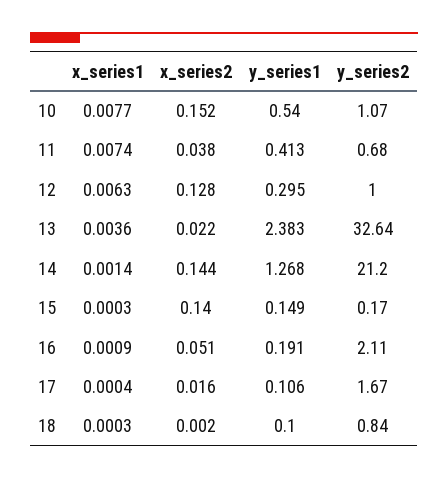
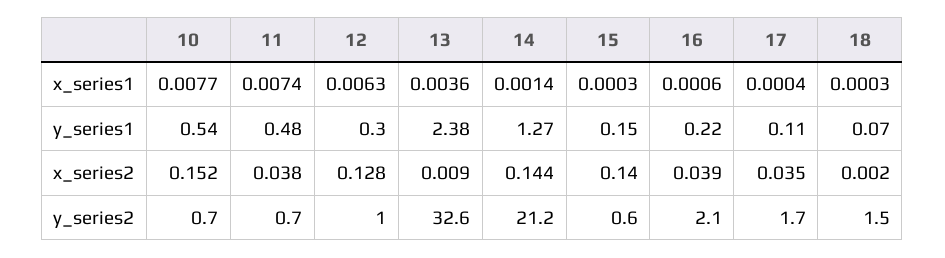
  {
    "x_series1": {
      "10": 0.0077,
      "11": 0.0074,
      "12": 0.0063,
      "13": 0.0036,
      "14": 0.0014,
      "15": 0.0003,
-     "16": 0.0009,
+     "16": 0.0006,
      "17": 0.0004,
      "18": 0.0003
    },
    "x_series2": {
      "10": 0.152,
      "11": 0.038,
      "12": 0.128,
-     "13": 0.022,
+     "13": 0.009,
      "14": 0.144,
      "15": 0.14,
-     "16": 0.051,
+     "16": 0.039,
-     "17": 0.016,
+     "17": 0.035,
      "18": 0.002
    },
    "y_series1": {
      "10": 0.54,
-     "11": 0.413,
+     "11": 0.48,
      "12": 0.295,
      "13": 2.383,
      "14": 1.268,
      "15": 0.149,
-     "16": 0.191,
+     "16": 0.22,
      "17": 0.106,
-     "18": 0.1
+     "18": 0.07
    },
    "y_series2": {
-     "10": 1.07,
+     "10": 0.7,
      "11": 0.68,
      "12": 1,
      "13": 32.64,
      "14": 21.2,
-     "15": 0.17,
+     "15": 0.6,
      "16": 2.11,
      "17": 1.67,
-     "18": 0.84
+     "18": 1.5
    }
  }

